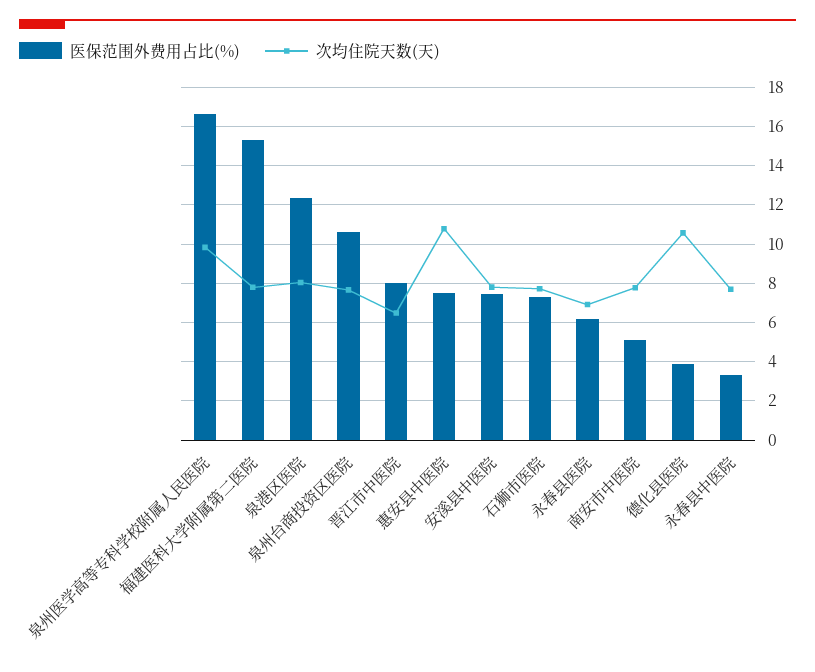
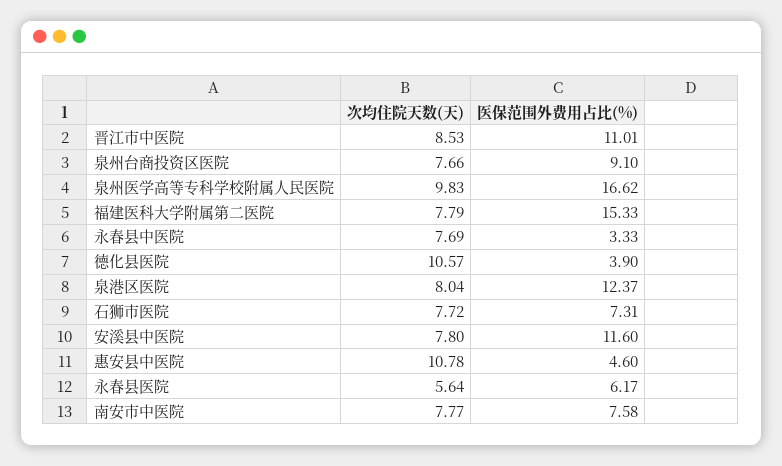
  {
    "医保范围外费用占比(%)": {
      "泉州医学高等专科学校附属人民医院": 16.62,
      "福建医科大学附属第二医院": 15.33,
      "泉港区医院": 12.37,
-     "泉州台商投资区医院": 10.5,
+     "泉州台商投资区医院": 9.1,
-     "晋江市中医院": 8,
+     "晋江市中医院": 11.01,
-     "惠安县中医院": 7.5,
+     "惠安县中医院": 4.6,
-     "安溪县中医院": 7.5,
+     "安溪县中医院": 11.6,
      "石狮市医院": 7.31,
      "永春县医院": 6.17,
-     "南安市中医院": 5,
+     "南安市中医院": 7.58,
      "德化县医院": 3.9,
      "永春县中医院": 3.33
    },
    "次均住院天数(天)": {
      "泉州医学高等专科学校附属人民医院": 9.83,
      "福建医科大学附属第二医院": 7.79,
      "泉港区医院": 8.04,
      "泉州台商投资区医院": 7.66,
-     "晋江市中医院": 6.5,
+     "晋江市中医院": 8.53,
      "惠安县中医院": 10.78,
      "安溪县中医院": 7.8,
      "石狮市医院": 7.72,
-     "永春县医院": 7,
+     "永春县医院": 5.64,
      "南安市中医院": 7.77,
      "德化县医院": 10.57,
      "永春县中医院": 7.69
    }
  }

